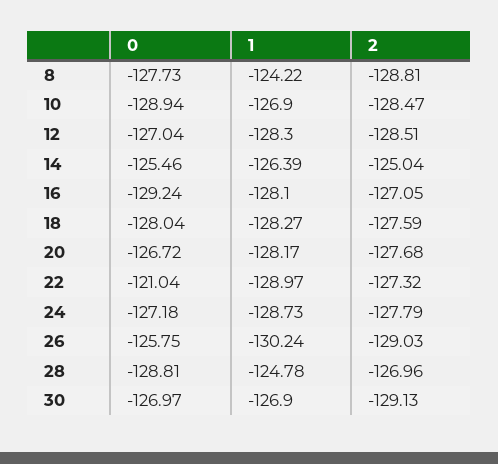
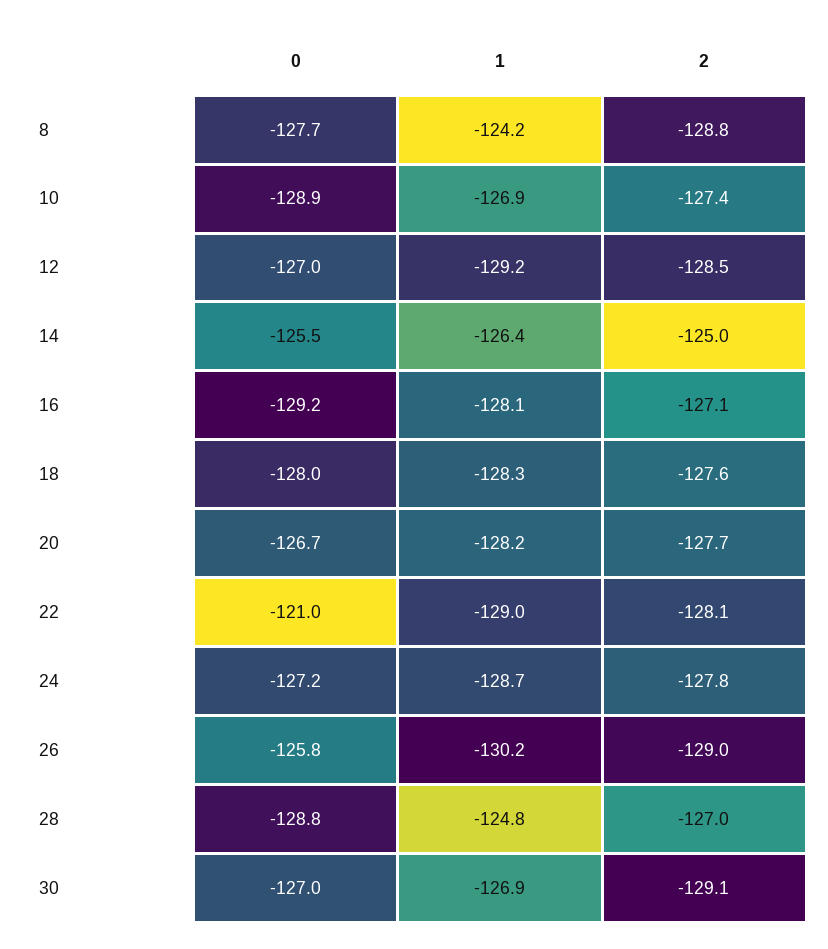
  {
    "0": {
      "8": -127.73,
      "10": -128.94,
      "12": -127.04,
      "14": -125.46,
      "16": -129.24,
      "18": -128.04,
      "20": -126.72,
      "22": -121.04,
      "24": -127.18,
      "26": -125.75,
      "28": -128.81,
      "30": -126.97
    },
    "1": {
      "8": -124.22,
      "10": -126.9,
-     "12": -128.3,
+     "12": -129.2,
      "14": -126.39,
      "16": -128.1,
      "18": -128.27,
      "20": -128.17,
      "22": -128.97,
      "24": -128.73,
      "26": -130.24,
      "28": -124.78,
      "30": -126.9
    },
    "2": {
      "8": -128.81,
-     "10": -128.47,
+     "10": -127.4,
      "12": -128.51,
      "14": -125.04,
      "16": -127.05,
      "18": -127.59,
      "20": -127.68,
-     "22": -127.32,
+     "22": -128.1,
      "24": -127.79,
      "26": -129.03,
      "28": -126.96,
      "30": -129.13
    }
  }

